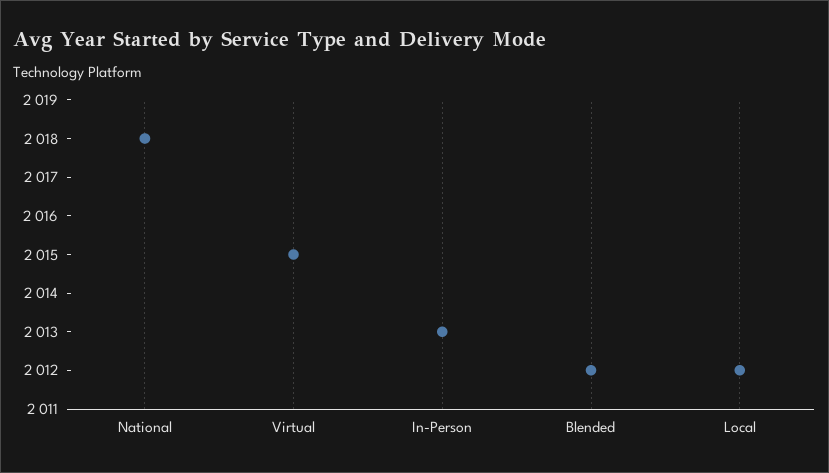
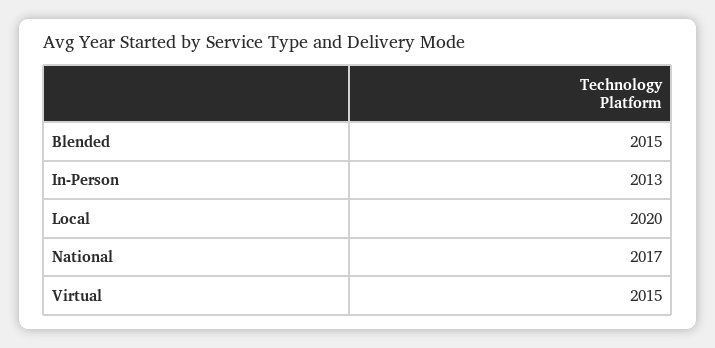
  {
-   "National": 2018,
+   "National": 2017,
    "Virtual": 2015,
    "In-Person": 2013,
-   "Blended": 2012,
+   "Blended": 2015,
-   "Local": 2012
+   "Local": 2020
  }

